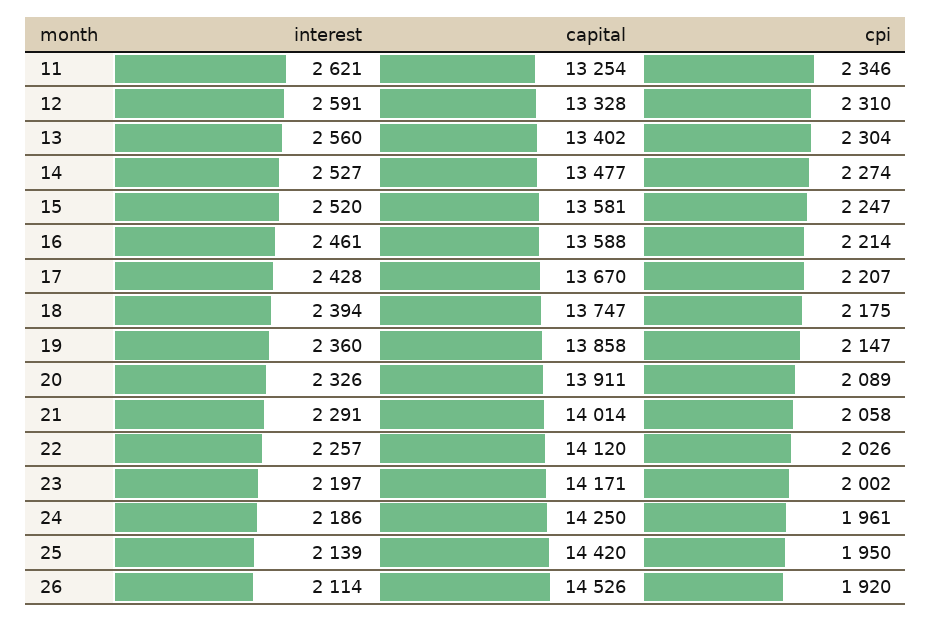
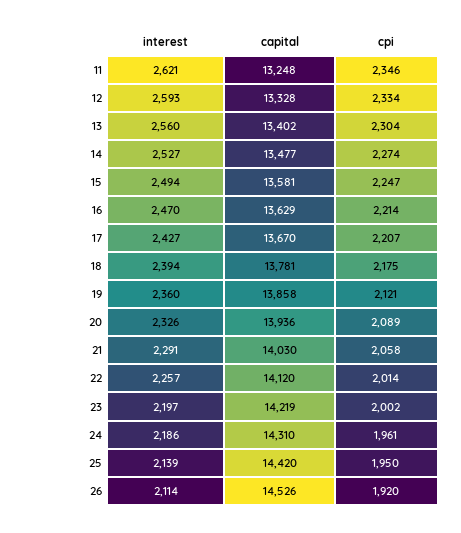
  {
    "interest": {
      "11": 2621,
-     "12": 2591,
+     "12": 2593,
      "13": 2560,
      "14": 2527,
-     "15": 2520,
+     "15": 2494,
-     "16": 2461,
+     "16": 2470,
-     "17": 2428,
+     "17": 2427,
      "18": 2394,
      "19": 2360,
      "20": 2326,
      "21": 2291,
      "22": 2257,
      "23": 2197,
      "24": 2186,
      "25": 2139,
      "26": 2114
    },
    "capital": {
-     "11": 13254,
+     "11": 13248,
      "12": 13328,
      "13": 13402,
      "14": 13477,
      "15": 13581,
-     "16": 13588,
+     "16": 13629,
      "17": 13670,
-     "18": 13747,
+     "18": 13781,
      "19": 13858,
-     "20": 13911,
+     "20": 13936,
-     "21": 14014,
+     "21": 14030,
      "22": 14120,
-     "23": 14171,
+     "23": 14219,
-     "24": 14250,
+     "24": 14310,
      "25": 14420,
      "26": 14526
    },
    "cpi": {
      "11": 2346,
-     "12": 2310,
+     "12": 2334,
      "13": 2304,
      "14": 2274,
      "15": 2247,
      "16": 2214,
      "17": 2207,
      "18": 2175,
-     "19": 2147,
+     "19": 2121,
      "20": 2089,
      "21": 2058,
-     "22": 2026,
+     "22": 2014,
      "23": 2002,
      "24": 1961,
      "25": 1950,
      "26": 1920
    }
  }

